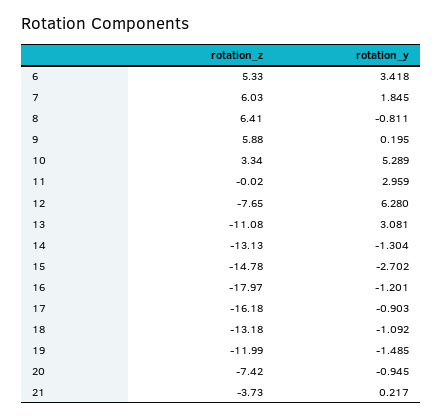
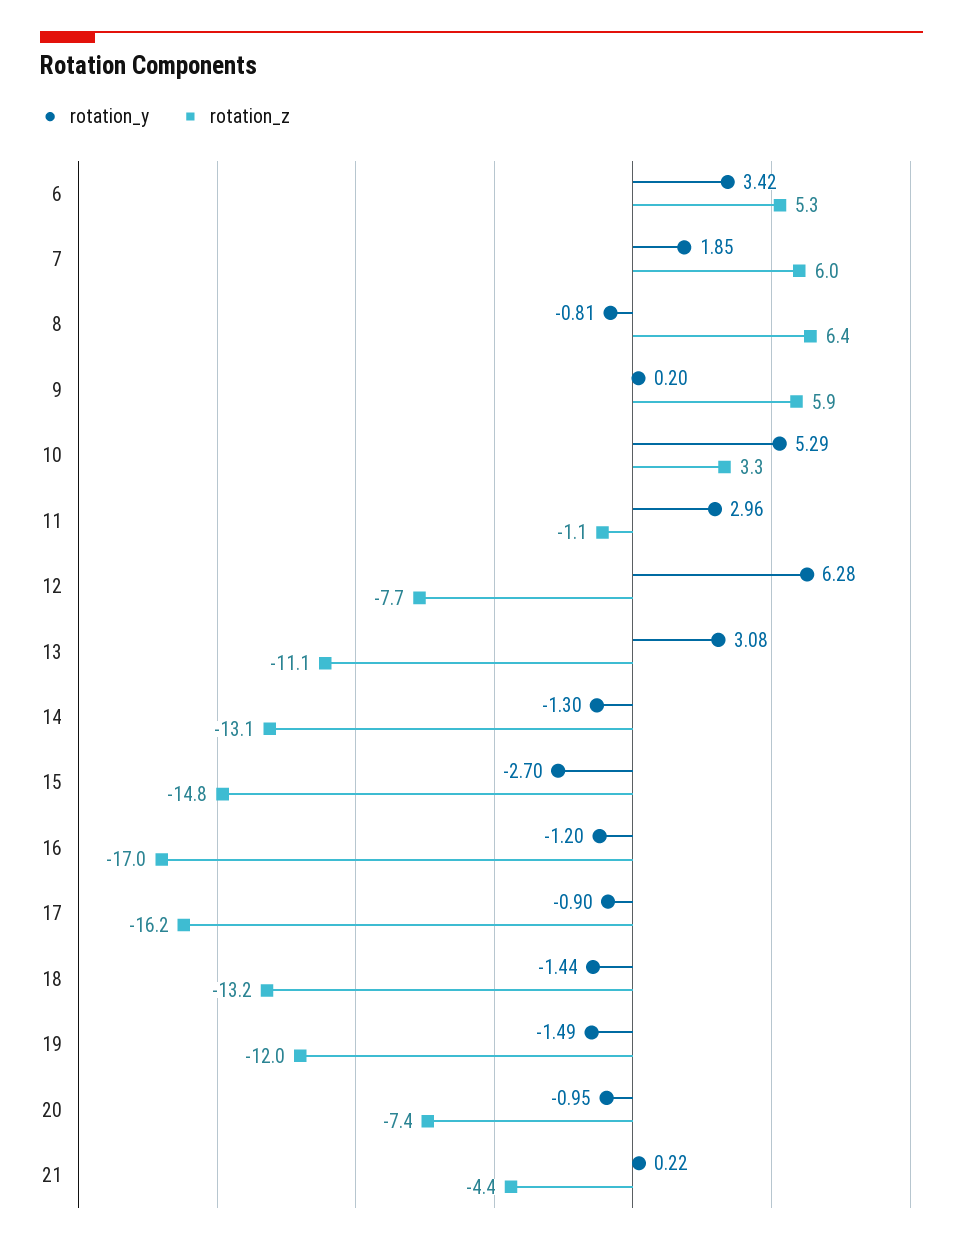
  {
    "rotation_z": {
      "6": 5.33,
      "7": 6.03,
      "8": 6.41,
      "9": 5.88,
      "10": 3.34,
-     "11": -0.02,
+     "11": -1.1,
      "12": -7.65,
      "13": -11.08,
      "14": -13.13,
      "15": -14.78,
-     "16": -17.97,
+     "16": -17,
      "17": -16.18,
      "18": -13.18,
      "19": -11.99,
      "20": -7.42,
-     "21": -3.73
+     "21": -4.4
    },
    "rotation_y": {
      "6": 3.418,
      "7": 1.845,
      "8": -0.811,
      "9": 0.195,
      "10": 5.289,
      "11": 2.959,
      "12": 6.28,
      "13": 3.081,
      "14": -1.304,
      "15": -2.702,
      "16": -1.201,
      "17": -0.903,
-     "18": -1.092,
+     "18": -1.44,
      "19": -1.485,
      "20": -0.945,
      "21": 0.217
    }
  }

